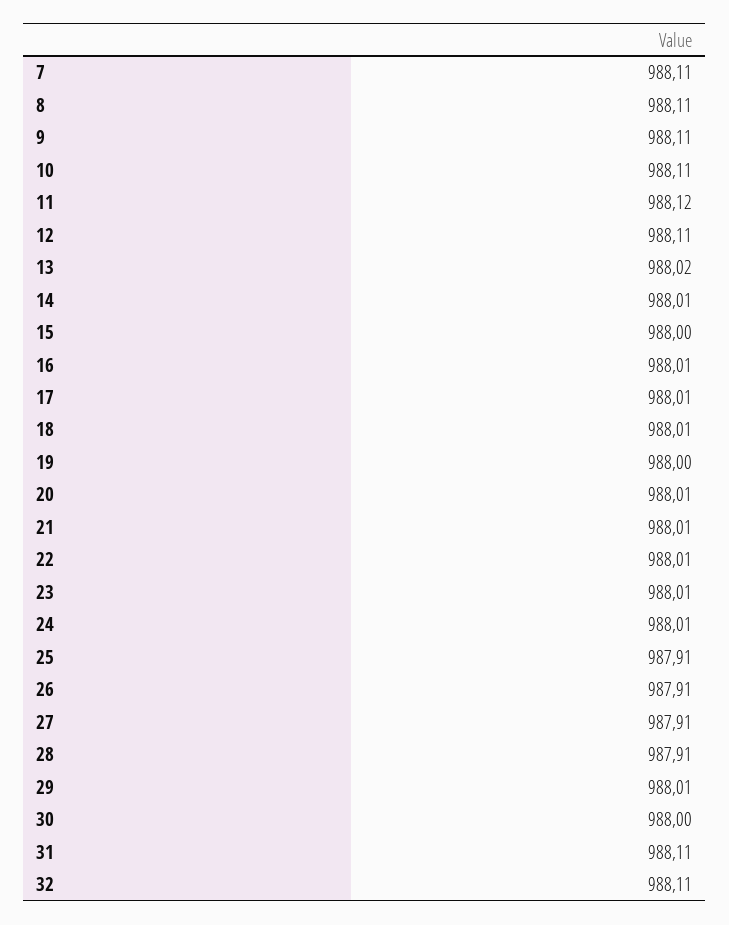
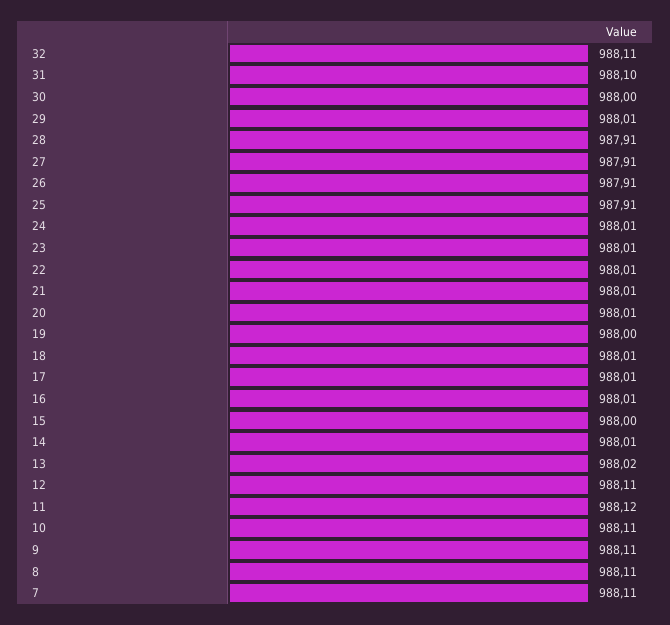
  {
    "7": 988.11,
    "8": 988.11,
    "9": 988.11,
    "10": 988.11,
    "11": 988.12,
    "12": 988.11,
    "13": 988.02,
    "14": 988.01,
    "15": 988,
    "16": 988.01,
    "17": 988.01,
    "18": 988.01,
    "19": 988,
    "20": 988.01,
    "21": 988.01,
    "22": 988.01,
    "23": 988.01,
    "24": 988.01,
    "25": 987.91,
    "26": 987.91,
    "27": 987.91,
    "28": 987.91,
    "29": 988.01,
    "30": 988,
-   "31": 988.11,
+   "31": 988.1,
    "32": 988.11
  }

